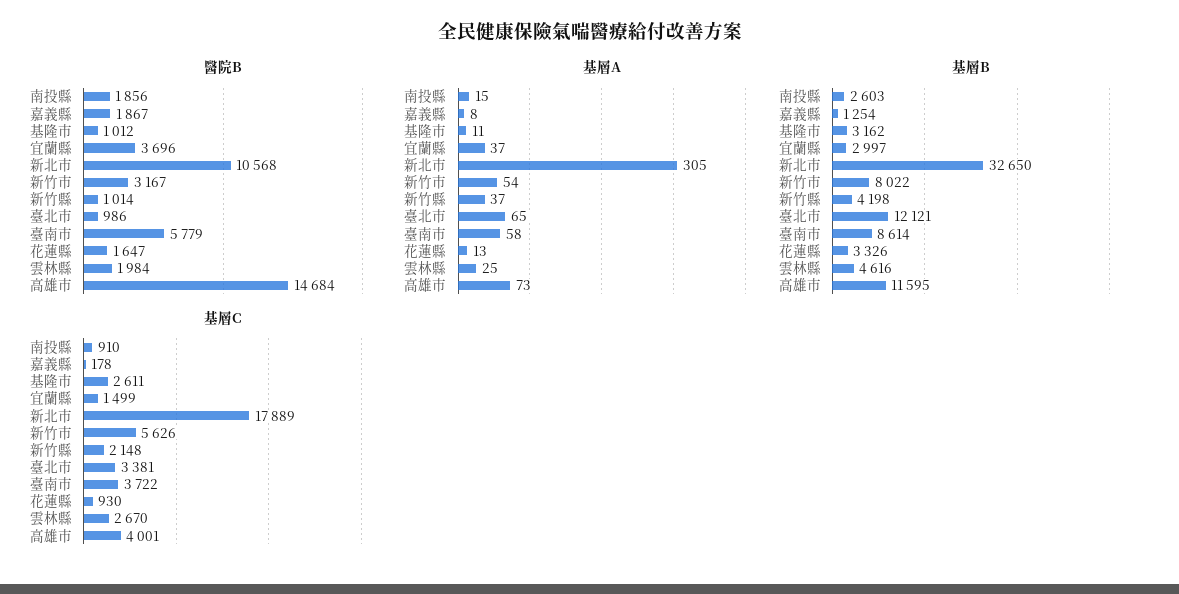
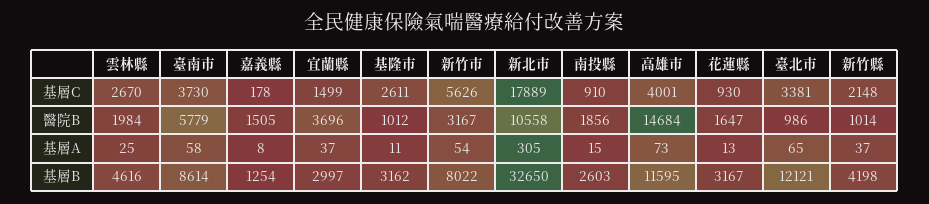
  {
    "醫院B": {
      "南投縣": 1856,
-     "嘉義縣": 1867,
+     "嘉義縣": 1505,
      "基隆市": 1012,
      "宜蘭縣": 3696,
-     "新北市": 10568,
+     "新北市": 10558,
      "新竹市": 3167,
      "新竹縣": 1014,
      "臺北市": 986,
      "臺南市": 5779,
      "花蓮縣": 1647,
      "雲林縣": 1984,
      "高雄市": 14684
    },
    "基層A": {
      "南投縣": 15,
      "嘉義縣": 8,
      "基隆市": 11,
      "宜蘭縣": 37,
      "新北市": 305,
      "新竹市": 54,
      "新竹縣": 37,
      "臺北市": 65,
      "臺南市": 58,
      "花蓮縣": 13,
      "雲林縣": 25,
      "高雄市": 73
    },
    "基層B": {
      "南投縣": 2603,
      "嘉義縣": 1254,
      "基隆市": 3162,
      "宜蘭縣": 2997,
      "新北市": 32650,
      "新竹市": 8022,
      "新竹縣": 4198,
      "臺北市": 12121,
      "臺南市": 8614,
-     "花蓮縣": 3326,
+     "花蓮縣": 3167,
      "雲林縣": 4616,
      "高雄市": 11595
    },
    "基層C": {
      "南投縣": 910,
      "嘉義縣": 178,
      "基隆市": 2611,
      "宜蘭縣": 1499,
      "新北市": 17889,
      "新竹市": 5626,
      "新竹縣": 2148,
      "臺北市": 3381,
-     "臺南市": 3722,
+     "臺南市": 3730,
      "花蓮縣": 930,
      "雲林縣": 2670,
      "高雄市": 4001
    }
  }

